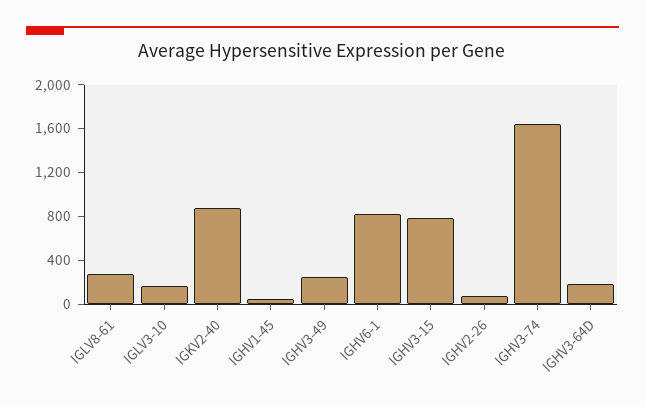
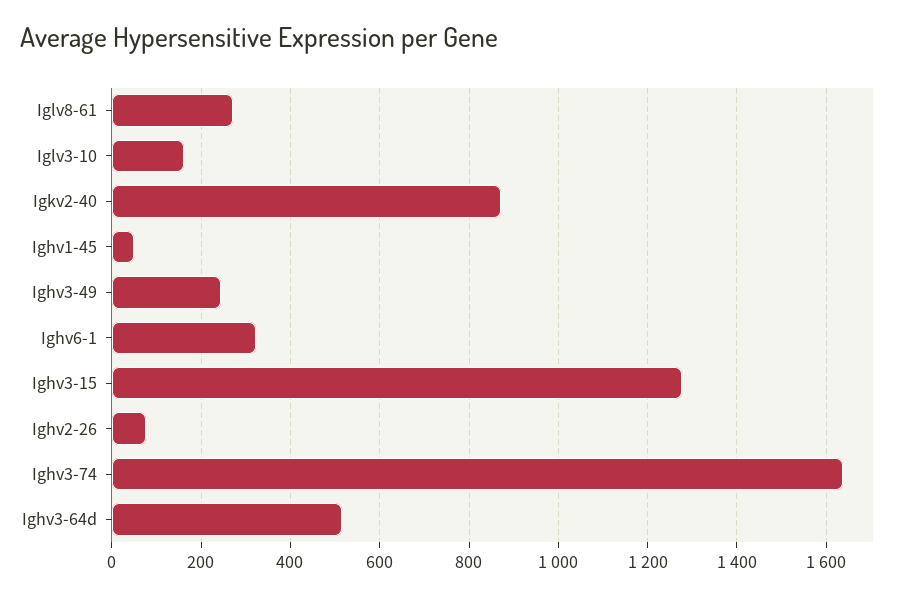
  {
    "IGLV8-61": 280,
    "IGLV3-10": 160,
    "IGKV2-40": 880,
    "IGHV1-45": 60,
    "IGHV3-49": 240,
-   "IGHV6-1": 800,
+   "IGHV6-1": 320,
-   "IGHV3-15": 800,
+   "IGHV3-15": 1280,
    "IGHV2-26": 80,
    "IGHV3-74": 1640,
-   "IGHV3-64D": 200
+   "IGHV3-64D": 520
  }

